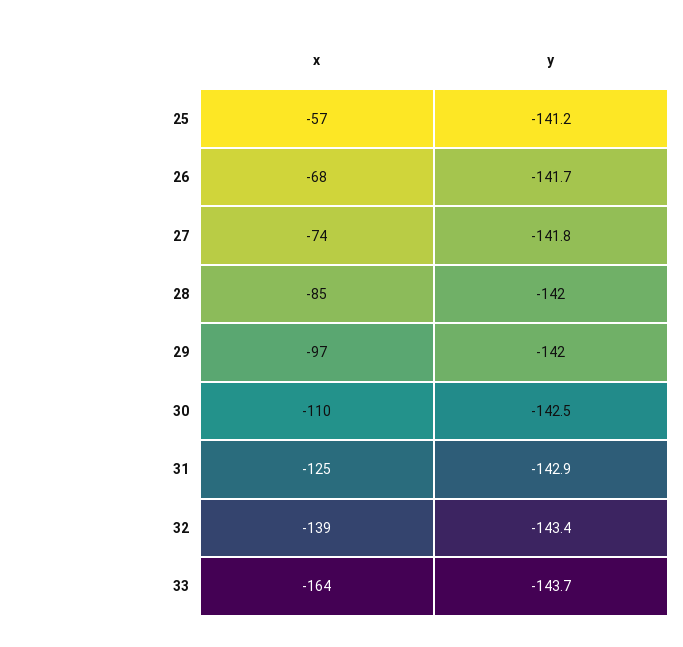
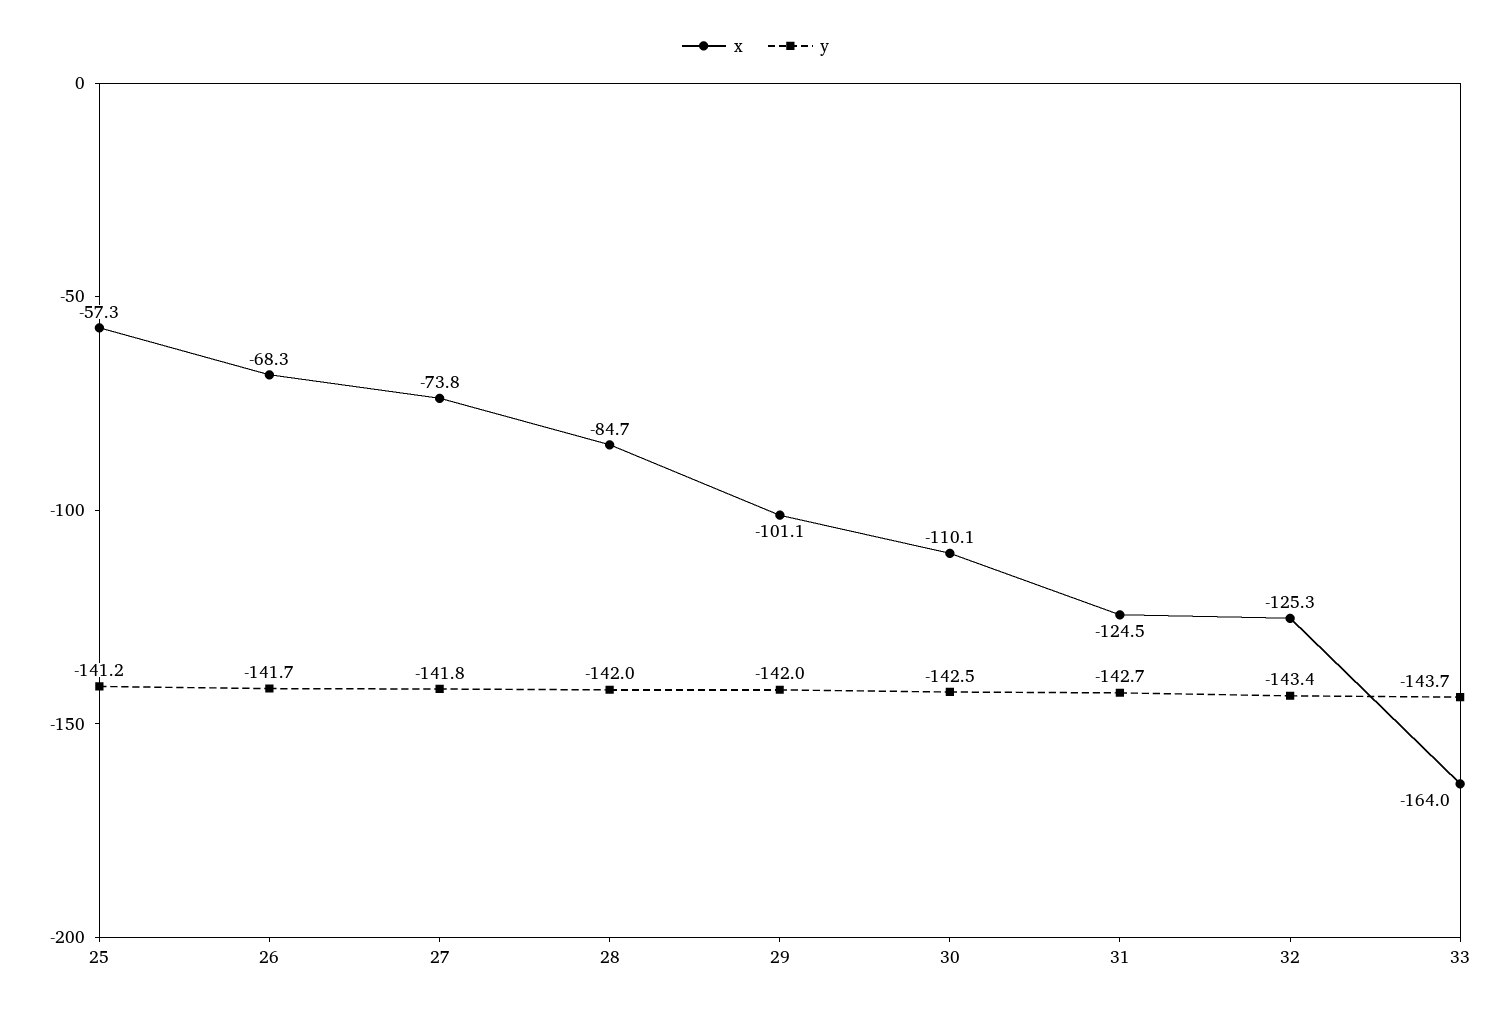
  {
    "x": {
      "25": -57.3,
      "26": -68.3,
      "27": -73.8,
      "28": -84.7,
-     "29": -97,
+     "29": -101.1,
      "30": -110.1,
      "31": -124.5,
-     "32": -139,
+     "32": -125.3,
      "33": -164
    },
    "y": {
      "25": -141.2,
      "26": -141.7,
      "27": -141.8,
      "28": -142,
      "29": -142,
      "30": -142.5,
-     "31": -142.9,
+     "31": -142.7,
      "32": -143.4,
      "33": -143.7
    }
  }

